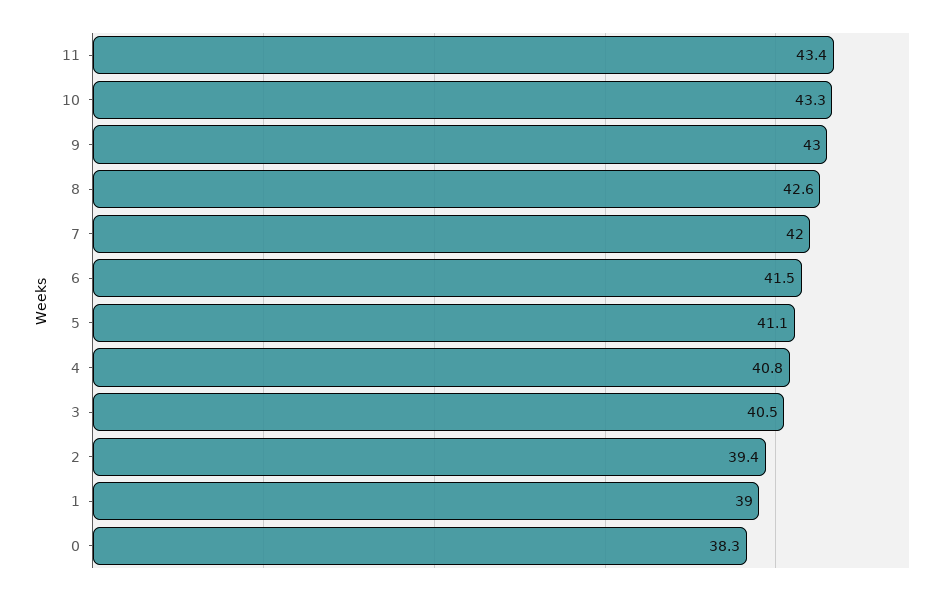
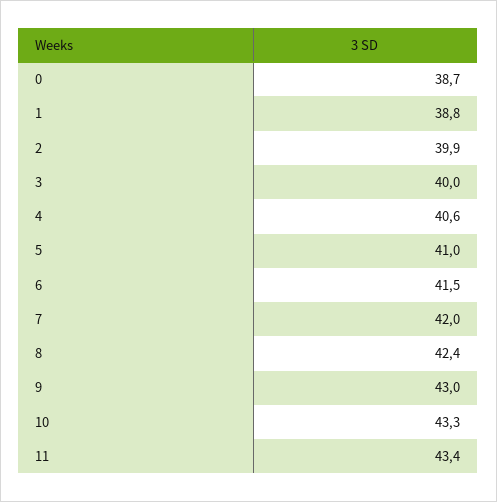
  {
    "11": 43.4,
    "10": 43.3,
    "9": 43,
-   "8": 42.6,
+   "8": 42.4,
    "7": 42,
    "6": 41.5,
-   "5": 41.1,
+   "5": 41,
-   "4": 40.8,
+   "4": 40.6,
-   "3": 40.5,
+   "3": 40,
-   "2": 39.4,
+   "2": 39.9,
-   "1": 39,
+   "1": 38.8,
-   "0": 38.3
+   "0": 38.7
  }

